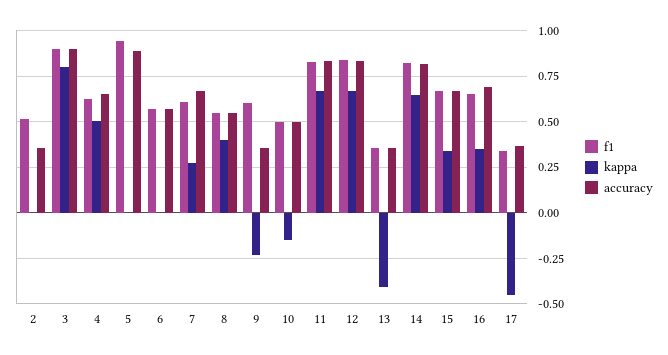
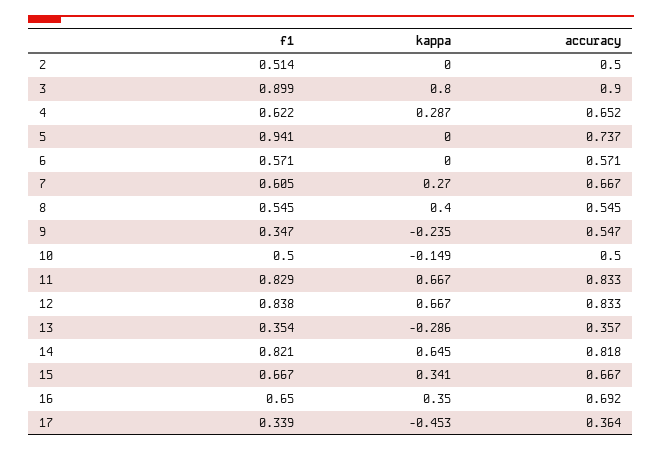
  {
    "f1": {
      "2": 0.514,
      "3": 0.899,
      "4": 0.622,
      "5": 0.941,
      "6": 0.571,
      "7": 0.605,
      "8": 0.545,
-     "9": 0.6,
+     "9": 0.347,
      "10": 0.5,
      "11": 0.829,
      "12": 0.838,
      "13": 0.354,
      "14": 0.821,
      "15": 0.667,
      "16": 0.65,
      "17": 0.339
    },
    "kappa": {
      "2": 0,
      "3": 0.8,
-     "4": 0.5,
+     "4": 0.287,
      "5": 0,
      "6": 0,
      "7": 0.27,
      "8": 0.4,
      "9": -0.235,
      "10": -0.149,
      "11": 0.667,
      "12": 0.667,
-     "13": -0.4,
+     "13": -0.286,
      "14": 0.645,
      "15": 0.341,
      "16": 0.35,
      "17": -0.453
    },
    "accuracy": {
-     "2": 0.35,
+     "2": 0.5,
      "3": 0.9,
      "4": 0.652,
-     "5": 0.9,
+     "5": 0.737,
      "6": 0.571,
      "7": 0.667,
      "8": 0.545,
-     "9": 0.35,
+     "9": 0.547,
      "10": 0.5,
      "11": 0.833,
      "12": 0.833,
      "13": 0.357,
      "14": 0.818,
      "15": 0.667,
      "16": 0.692,
      "17": 0.364
    }
  }

